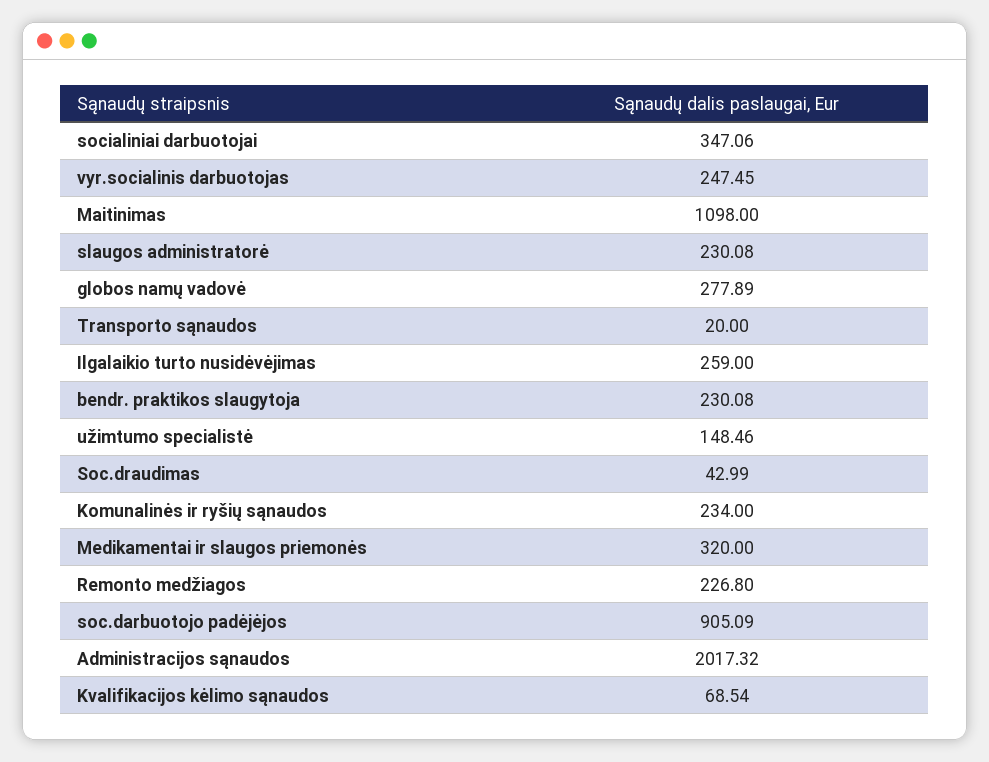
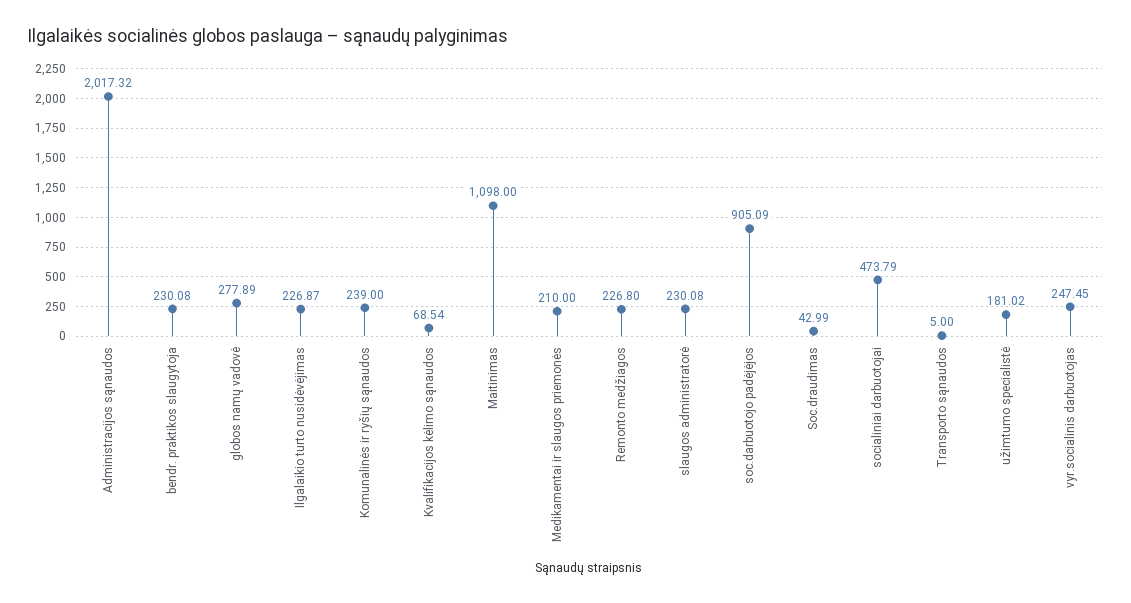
  {
-   "socialiniai darbuotojai": 347.06,
+   "socialiniai darbuotojai": 473.79,
    "vyr.socialinis darbuotojas": 247.45,
    "Maitinimas": 1098,
    "slaugos administratorė": 230.08,
    "globos namų vadovė": 277.89,
-   "Transporto sąnaudos": 20,
+   "Transporto sąnaudos": 5,
-   "Ilgalaikio turto nusidėvėjimas": 259,
+   "Ilgalaikio turto nusidėvėjimas": 226.87,
    "bendr. praktikos slaugytoja": 230.08,
-   "užimtumo specialistė": 148.46,
+   "užimtumo specialistė": 181.02,
    "Soc.draudimas": 42.99,
-   "Komunalinės ir ryšių sąnaudos": 234,
+   "Komunalinės ir ryšių sąnaudos": 239,
-   "Medikamentai ir slaugos priemonės": 320,
+   "Medikamentai ir slaugos priemonės": 210,
    "Remonto medžiagos": 226.8,
    "soc.darbuotojo padėjėjos": 905.09,
    "Administracijos sąnaudos": 2017.32,
    "Kvalifikacijos kėlimo sąnaudos": 68.54
  }

